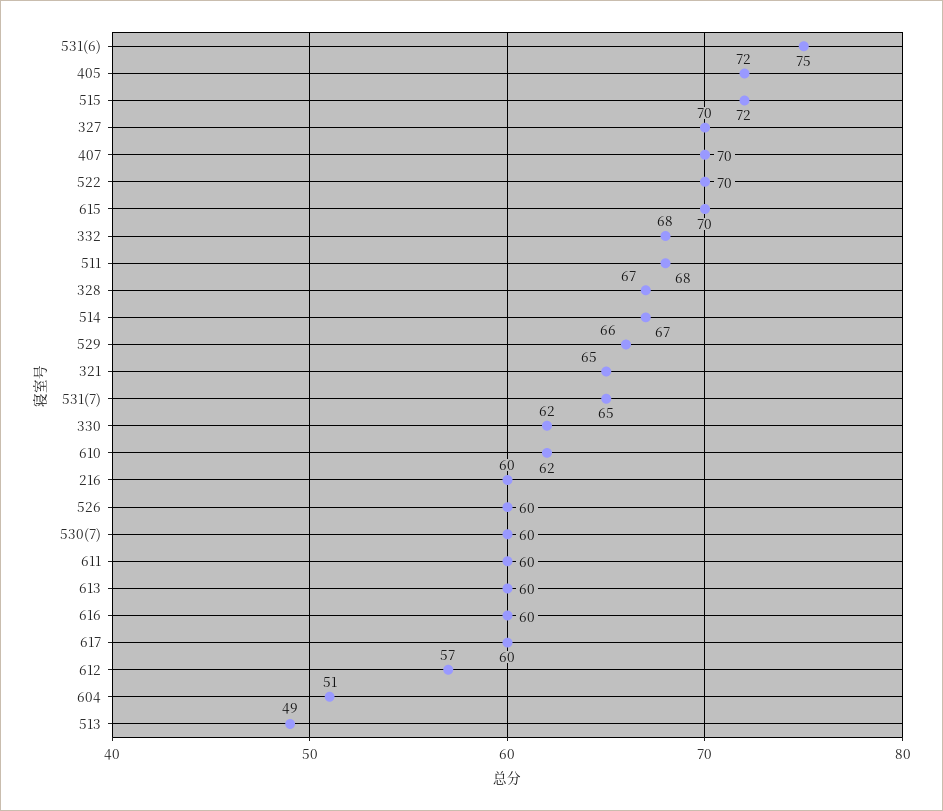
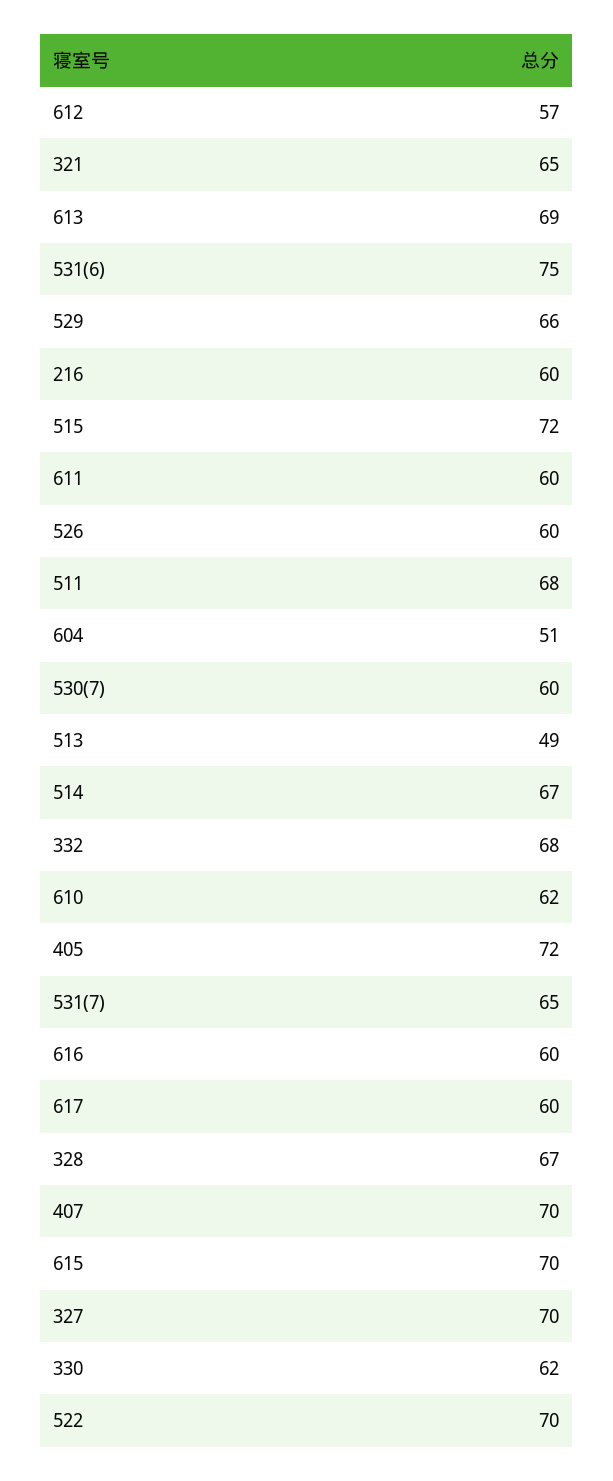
  {
    "531(6)": 75,
    "405": 72,
    "515": 72,
    "327": 70,
    "407": 70,
    "522": 70,
    "615": 70,
    "332": 68,
    "511": 68,
    "328": 67,
    "514": 67,
    "529": 66,
    "321": 65,
    "531(7)": 65,
    "330": 62,
    "610": 62,
    "216": 60,
    "526": 60,
    "530(7)": 60,
    "611": 60,
-   "613": 60,
+   "613": 69,
    "616": 60,
    "617": 60,
    "612": 57,
    "604": 51,
    "513": 49
  }

